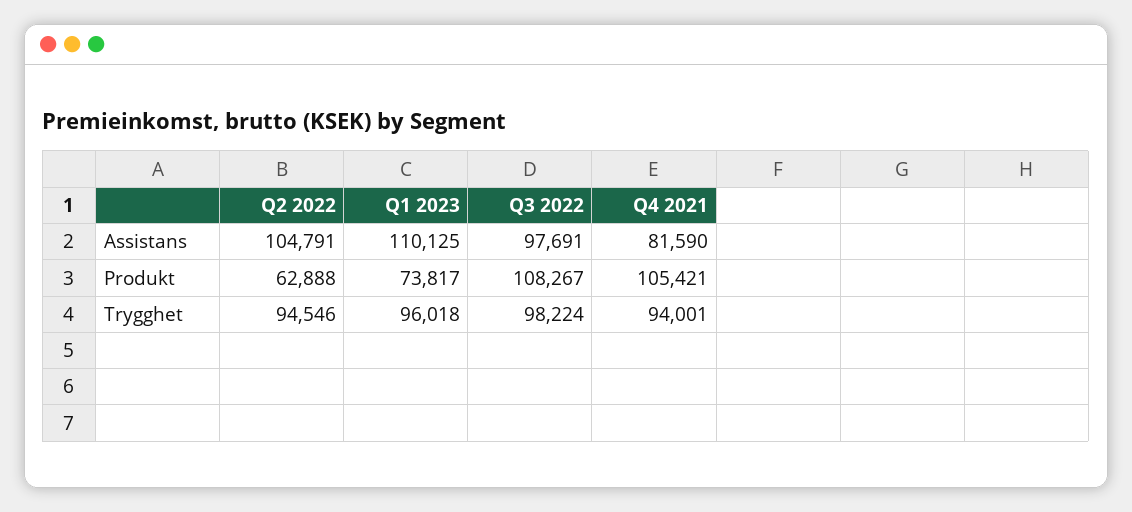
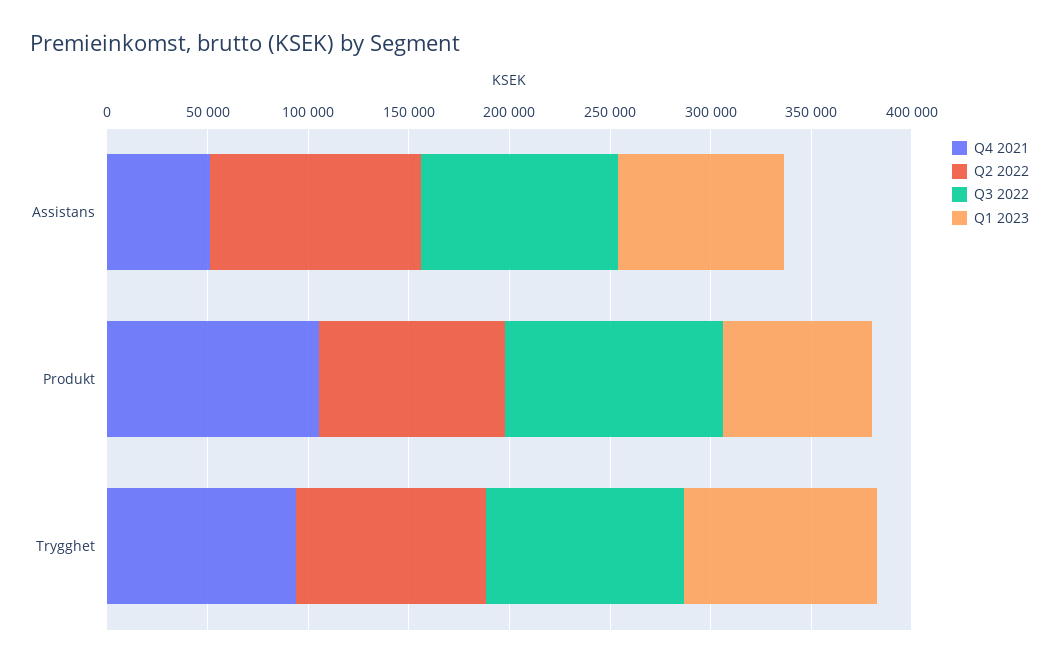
  {
    "Q2 2022": {
      "Assistans": 104791,
-     "Produkt": 62888,
+     "Produkt": 90000,
      "Trygghet": 94546
    },
    "Q1 2023": {
-     "Assistans": 110125,
+     "Assistans": 80000,
      "Produkt": 73817,
      "Trygghet": 96018
    },
    "Q3 2022": {
      "Assistans": 97691,
      "Produkt": 108267,
      "Trygghet": 98224
    },
    "Q4 2021": {
-     "Assistans": 81590,
+     "Assistans": 50000,
      "Produkt": 105421,
      "Trygghet": 94001
    }
  }

